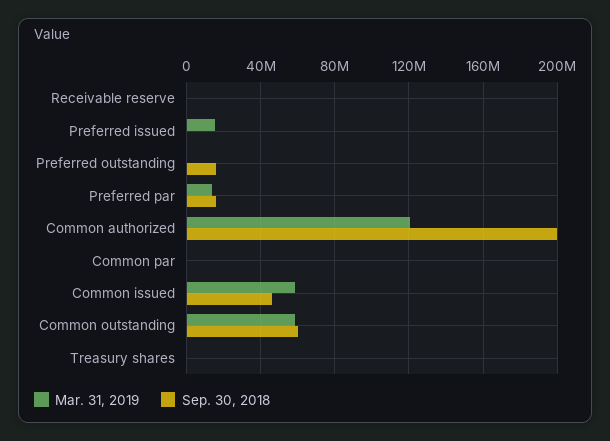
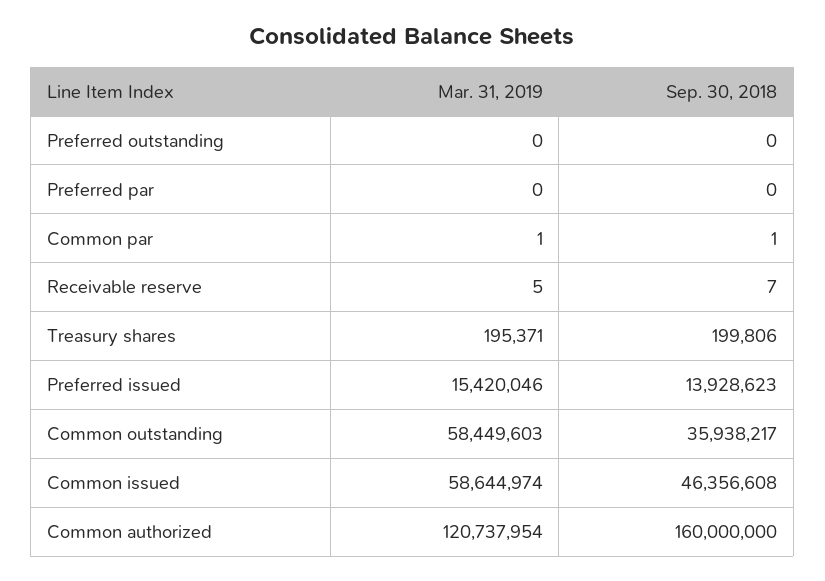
  {
    "Mar. 31, 2019": {
      "Receivable reserve": 5,
      "Preferred issued": 15420046,
      "Preferred outstanding": 0,
-     "Preferred par": 15000000,
+     "Preferred par": 0,
      "Common authorized": 120737954,
      "Common par": 1,
      "Common issued": 58644974,
      "Common outstanding": 58449603,
      "Treasury shares": 195371
    },
    "Sep. 30, 2018": {
      "Receivable reserve": 7,
-     "Preferred issued": 0,
+     "Preferred issued": 13928623,
-     "Preferred outstanding": 15000000,
+     "Preferred outstanding": 0,
-     "Preferred par": 15000000,
+     "Preferred par": 0,
-     "Common authorized": 200000000,
+     "Common authorized": 160000000,
      "Common par": 1,
      "Common issued": 46356608,
-     "Common outstanding": 60000000,
+     "Common outstanding": 35938217,
      "Treasury shares": 199806
    }
  }

